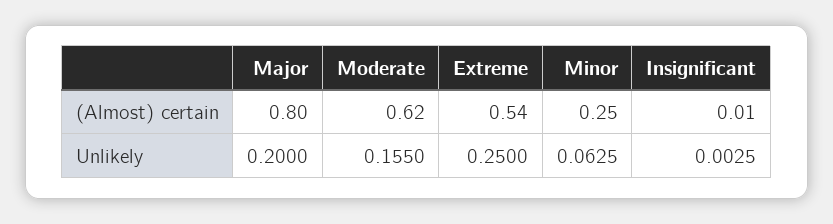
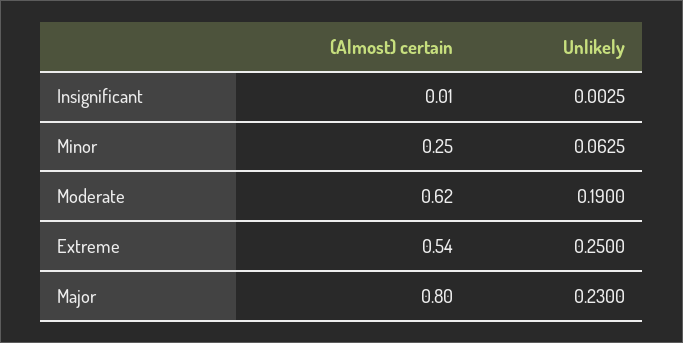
  {
    "Major": {
      "(Almost) certain": 0.8,
-     "Unlikely": 0.2
+     "Unlikely": 0.23
    },
    "Moderate": {
      "(Almost) certain": 0.62,
-     "Unlikely": 0.155
+     "Unlikely": 0.19
    },
    "Extreme": {
      "(Almost) certain": 0.54,
      "Unlikely": 0.25
    },
    "Minor": {
      "(Almost) certain": 0.25,
      "Unlikely": 0.0625
    },
    "Insignificant": {
      "(Almost) certain": 0.01,
      "Unlikely": 0.0025
    }
  }

